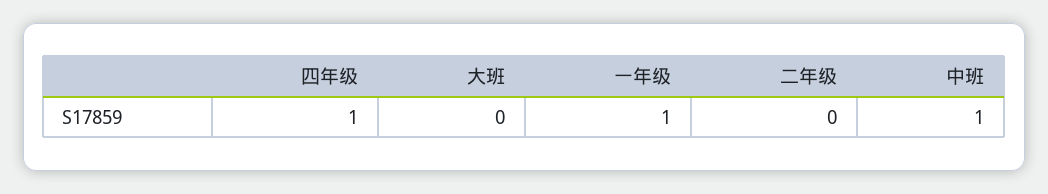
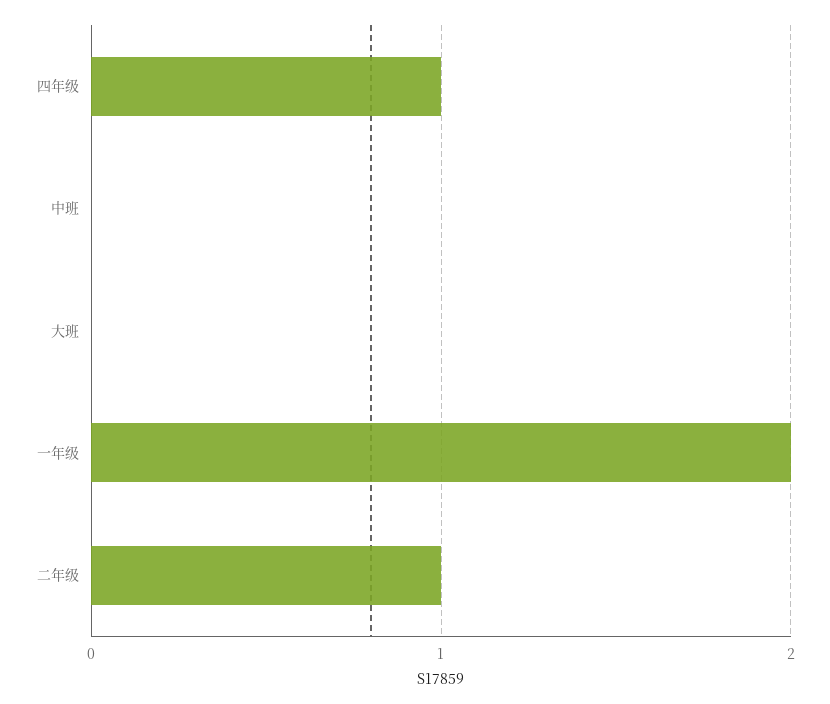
  {
    "四年级": 1,
    "大班": 0,
-   "一年级": 1,
+   "一年级": 2,
-   "二年级": 0,
+   "二年级": 1,
-   "中班": 1
+   "中班": 0
  }

